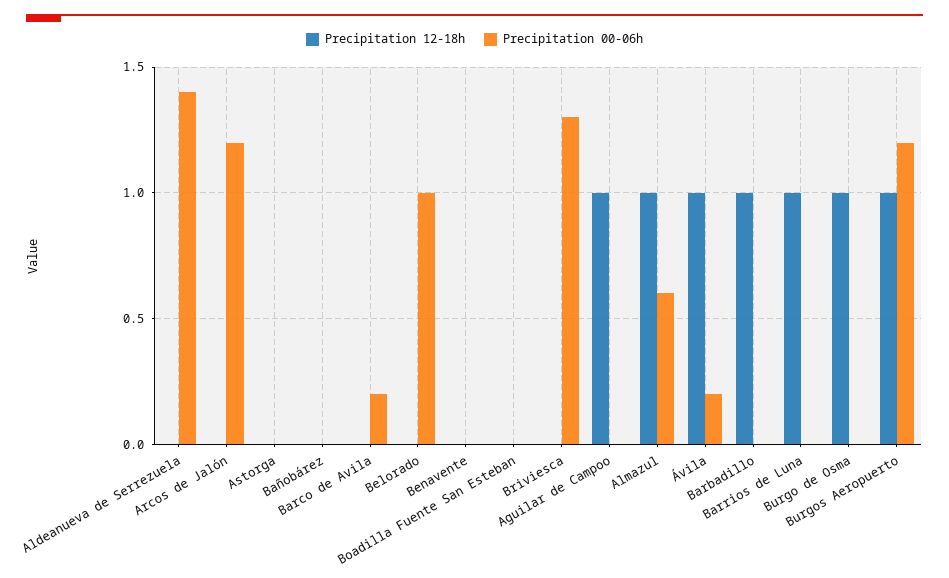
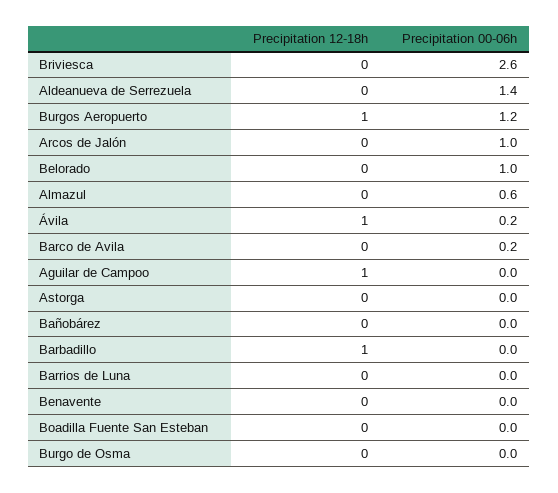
  {
    "Precipitation 12-18h": {
      "Aldeanueva de Serrezuela": 0,
      "Arcos de Jalón": 0,
      "Astorga": 0,
      "Bañobárez": 0,
      "Barco de Avila": 0,
      "Belorado": 0,
      "Benavente": 0,
      "Boadilla Fuente San Esteban": 0,
      "Briviesca": 0,
      "Aguilar de Campoo": 1,
-     "Almazul": 1,
+     "Almazul": 0,
      "Ávila": 1,
      "Barbadillo": 1,
-     "Barrios de Luna": 1,
+     "Barrios de Luna": 0,
-     "Burgo de Osma": 1,
+     "Burgo de Osma": 0,
      "Burgos Aeropuerto": 1
    },
    "Precipitation 00-06h": {
      "Aldeanueva de Serrezuela": 1.4,
-     "Arcos de Jalón": 1.2,
+     "Arcos de Jalón": 1,
      "Astorga": 0,
      "Bañobárez": 0,
      "Barco de Avila": 0.2,
      "Belorado": 1,
      "Benavente": 0,
      "Boadilla Fuente San Esteban": 0,
-     "Briviesca": 1.3,
+     "Briviesca": 2.6,
      "Aguilar de Campoo": 0,
      "Almazul": 0.6,
      "Ávila": 0.2,
      "Barbadillo": 0,
      "Barrios de Luna": 0,
      "Burgo de Osma": 0,
      "Burgos Aeropuerto": 1.2
    }
  }

